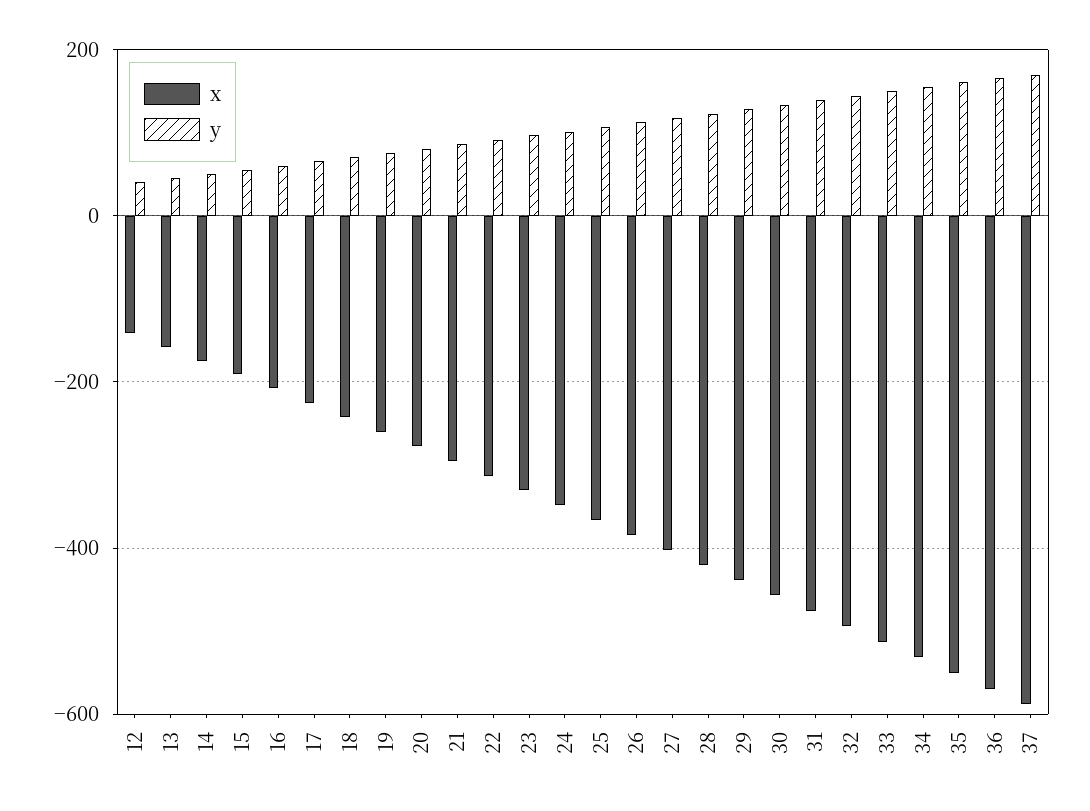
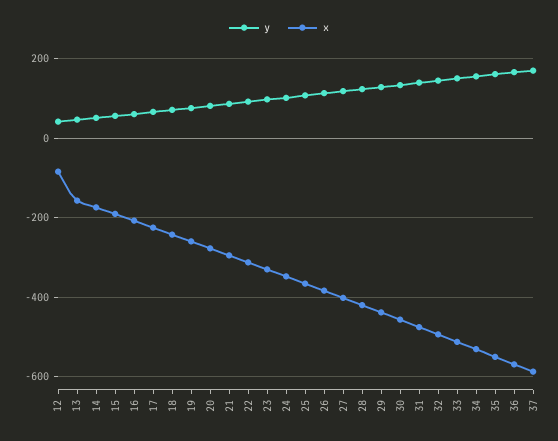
  {
    "x": {
-     "12": -140,
+     "12": -80,
      "13": -160,
      "14": -180,
      "15": -200,
      "16": -200,
      "17": -220,
      "18": -240,
      "19": -260,
      "20": -280,
      "21": -300,
      "22": -320,
      "23": -340,
      "24": -340,
      "25": -360,
      "26": -380,
      "27": -400,
      "28": -420,
      "29": -440,
      "30": -460,
      "31": -480,
      "32": -500,
      "33": -520,
      "34": -540,
      "35": -560,
      "36": -560,
      "37": -580
    },
    "y": {
      "12": 40,
      "13": 40,
      "14": 60,
      "15": 60,
      "16": 60,
      "17": 60,
      "18": 80,
      "19": 80,
      "20": 80,
      "21": 80,
      "22": 100,
      "23": 100,
      "24": 100,
      "25": 100,
      "26": 120,
      "27": 120,
      "28": 120,
      "29": 120,
      "30": 140,
      "31": 140,
      "32": 140,
      "33": 160,
      "34": 160,
      "35": 160,
      "36": 160,
      "37": 160
    }
  }

